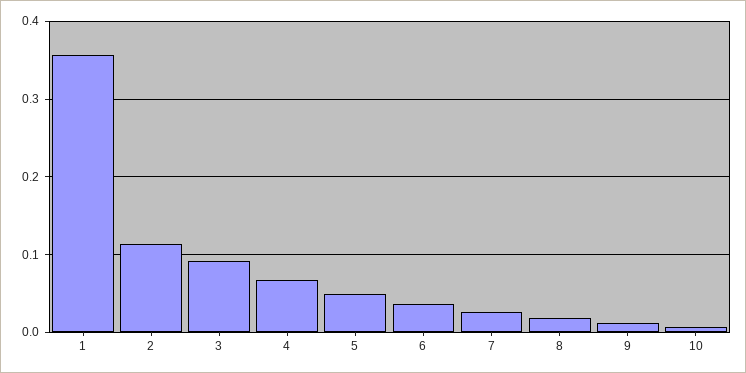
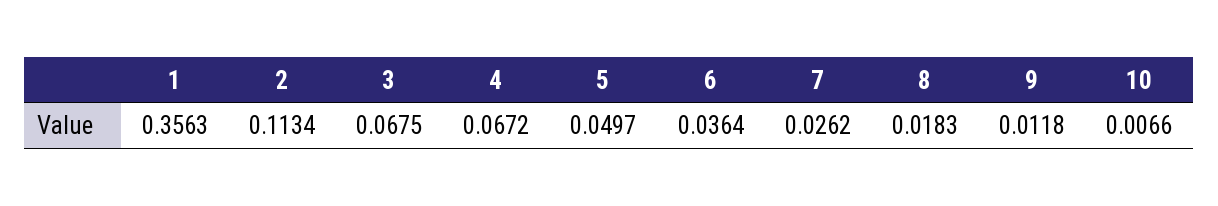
  {
    "1": 0.3563,
    "2": 0.1134,
-   "3": 0.09,
+   "3": 0.0675,
    "4": 0.0672,
    "5": 0.0497,
    "6": 0.0364,
    "7": 0.0262,
    "8": 0.0183,
    "9": 0.0118,
    "10": 0.0066
  }

